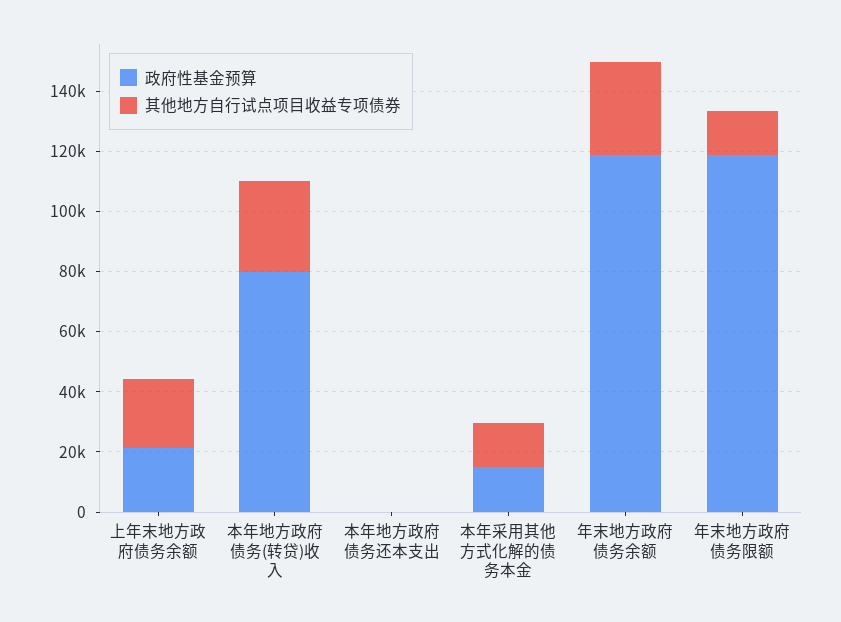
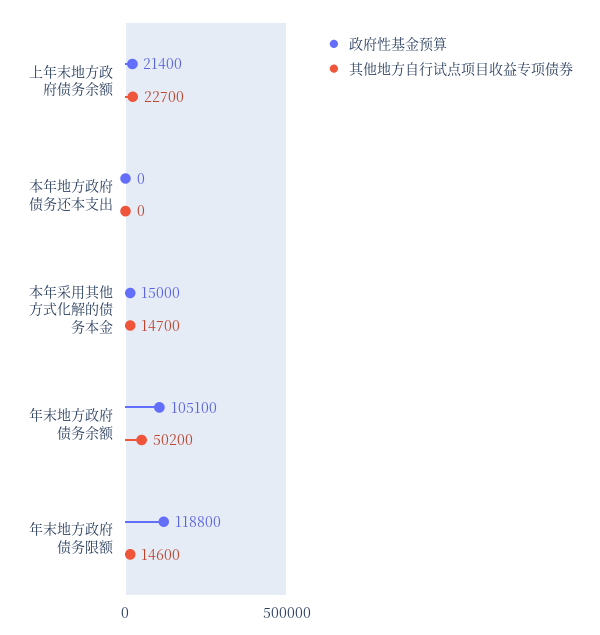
  {
    "政府性基金预算": {
      "上年末地方政府债务余额": 21400,
-     "本年地方政府债务(转贷)收入": 80000,
      "本年地方政府债务还本支出": 0,
      "本年采用其他方式化解的债务本金": 15000,
-     "年末地方政府债务余额": 120000,
+     "年末地方政府债务余额": 105100,
      "年末地方政府债务限额": 118800
    },
    "其他地方自行试点项目收益专项债券": {
      "上年末地方政府债务余额": 22700,
-     "本年地方政府债务(转贷)收入": 30000,
      "本年地方政府债务还本支出": 0,
      "本年采用其他方式化解的债务本金": 14700,
-     "年末地方政府债务余额": 30000,
+     "年末地方政府债务余额": 50200,
      "年末地方政府债务限额": 14600
    }
  }

